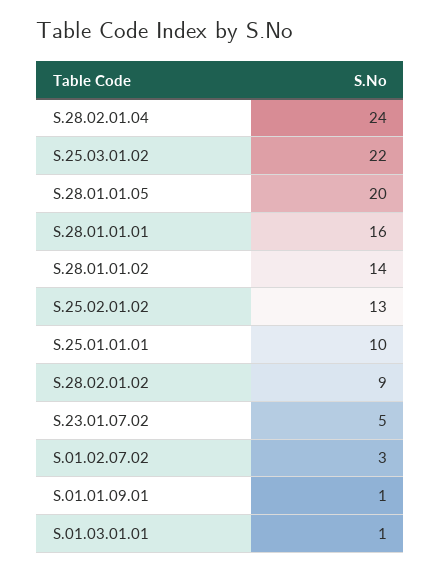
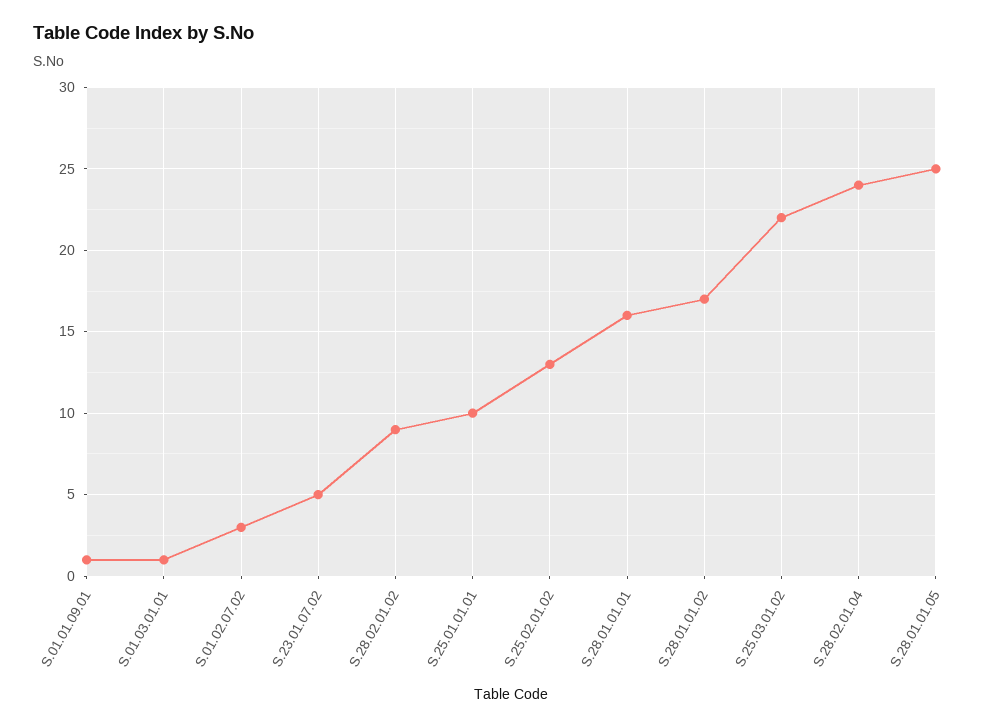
  {
    "S.28.02.01.04": 24,
    "S.25.03.01.02": 22,
-   "S.28.01.01.05": 20,
+   "S.28.01.01.05": 25,
    "S.28.01.01.01": 16,
-   "S.28.01.01.02": 14,
+   "S.28.01.01.02": 17,
    "S.25.02.01.02": 13,
    "S.25.01.01.01": 10,
    "S.28.02.01.02": 9,
    "S.23.01.07.02": 5,
    "S.01.02.07.02": 3,
    "S.01.01.09.01": 1,
    "S.01.03.01.01": 1
  }

